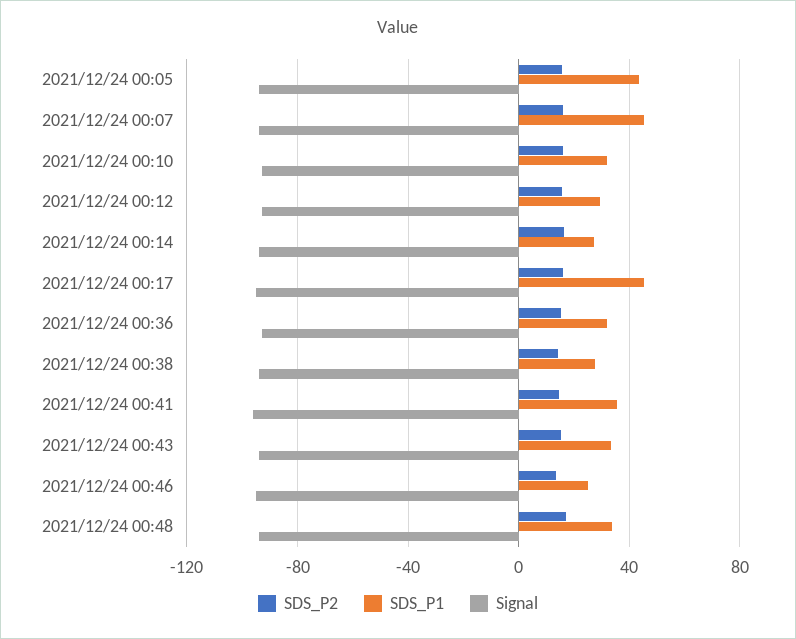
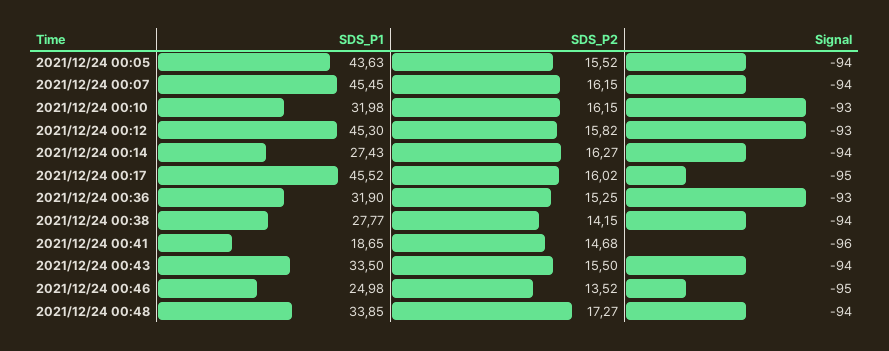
  {
    "SDS_P2": {
      "2021/12/24 00:05": 15.52,
      "2021/12/24 00:07": 16.15,
      "2021/12/24 00:10": 16.15,
      "2021/12/24 00:12": 15.82,
      "2021/12/24 00:14": 16.27,
      "2021/12/24 00:17": 16.02,
      "2021/12/24 00:36": 15.25,
      "2021/12/24 00:38": 14.15,
      "2021/12/24 00:41": 14.68,
      "2021/12/24 00:43": 15.5,
      "2021/12/24 00:46": 13.52,
      "2021/12/24 00:48": 17.27
    },
    "SDS_P1": {
      "2021/12/24 00:05": 43.63,
      "2021/12/24 00:07": 45.45,
      "2021/12/24 00:10": 31.98,
-     "2021/12/24 00:12": 30,
+     "2021/12/24 00:12": 45.3,
      "2021/12/24 00:14": 27.43,
      "2021/12/24 00:17": 45.52,
      "2021/12/24 00:36": 31.9,
      "2021/12/24 00:38": 27.77,
-     "2021/12/24 00:41": 35,
+     "2021/12/24 00:41": 18.65,
      "2021/12/24 00:43": 33.5,
      "2021/12/24 00:46": 24.98,
      "2021/12/24 00:48": 33.85
    },
    "Signal": {
      "2021/12/24 00:05": -94,
      "2021/12/24 00:07": -94,
      "2021/12/24 00:10": -93,
      "2021/12/24 00:12": -93,
      "2021/12/24 00:14": -94,
      "2021/12/24 00:17": -95,
      "2021/12/24 00:36": -93,
      "2021/12/24 00:38": -94,
      "2021/12/24 00:41": -96,
      "2021/12/24 00:43": -94,
      "2021/12/24 00:46": -95,
      "2021/12/24 00:48": -94
    }
  }

